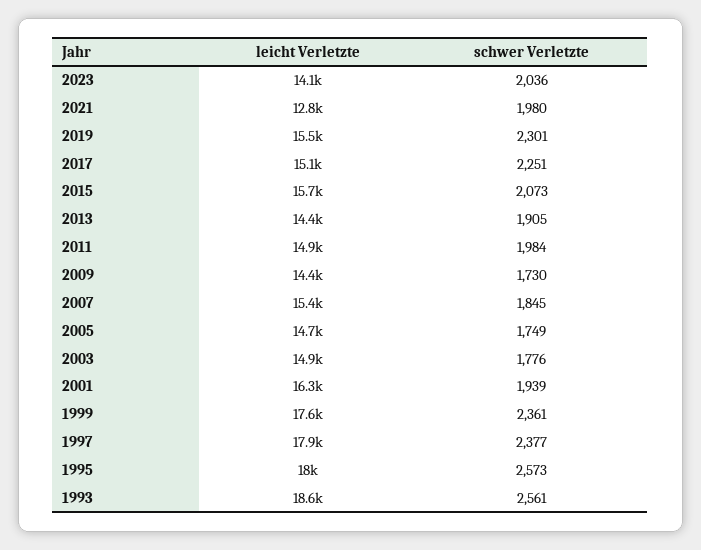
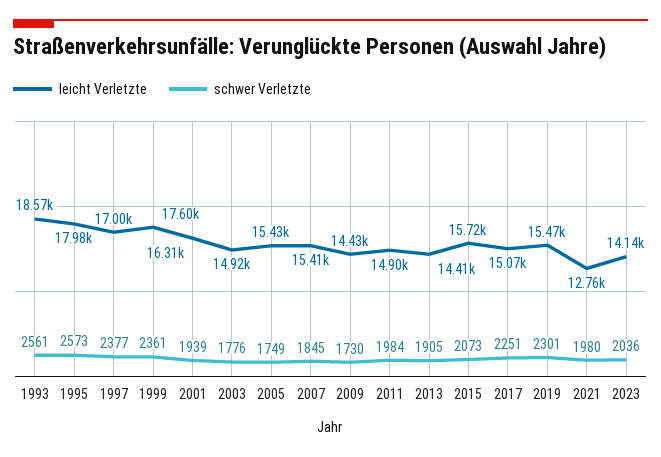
  {
    "leicht Verletzte": {
      "2023": 14140,
      "2021": 12760,
      "2019": 15470,
      "2017": 15070,
      "2015": 15720,
      "2013": 14410,
      "2011": 14900,
      "2009": 14430,
      "2007": 15410,
-     "2005": 14700,
+     "2005": 15430,
      "2003": 14920,
      "2001": 16310,
      "1999": 17600,
-     "1997": 17900,
+     "1997": 17000,
      "1995": 17980,
      "1993": 18570
    },
    "schwer Verletzte": {
      "2023": 2036,
      "2021": 1980,
      "2019": 2301,
      "2017": 2251,
      "2015": 2073,
      "2013": 1905,
      "2011": 1984,
      "2009": 1730,
      "2007": 1845,
      "2005": 1749,
      "2003": 1776,
      "2001": 1939,
      "1999": 2361,
      "1997": 2377,
      "1995": 2573,
      "1993": 2561
    }
  }

